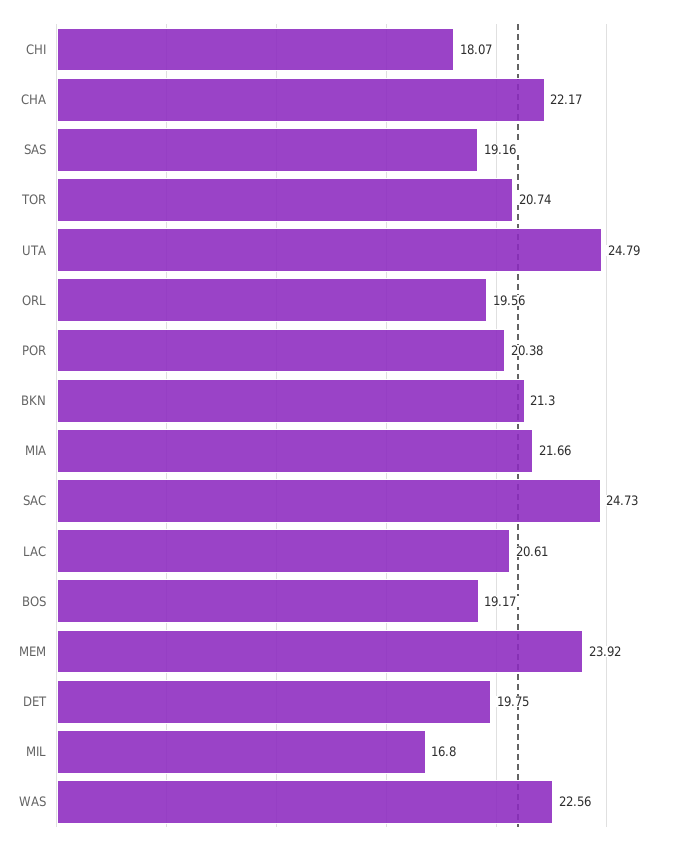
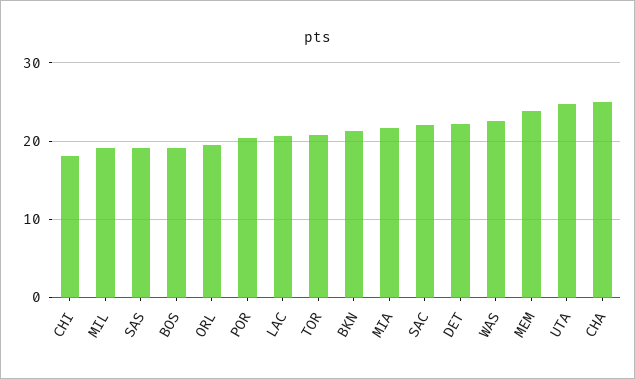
  {
    "CHI": 18.07,
-   "CHA": 22.17,
+   "CHA": 25,
    "SAS": 19.16,
    "TOR": 20.74,
    "UTA": 24.79,
    "ORL": 19.56,
    "POR": 20.38,
    "BKN": 21.3,
    "MIA": 21.66,
-   "SAC": 24.73,
+   "SAC": 22,
    "LAC": 20.61,
    "BOS": 19.17,
    "MEM": 23.92,
-   "DET": 19.75,
+   "DET": 22,
-   "MIL": 16.8,
+   "MIL": 19,
    "WAS": 22.56
  }

